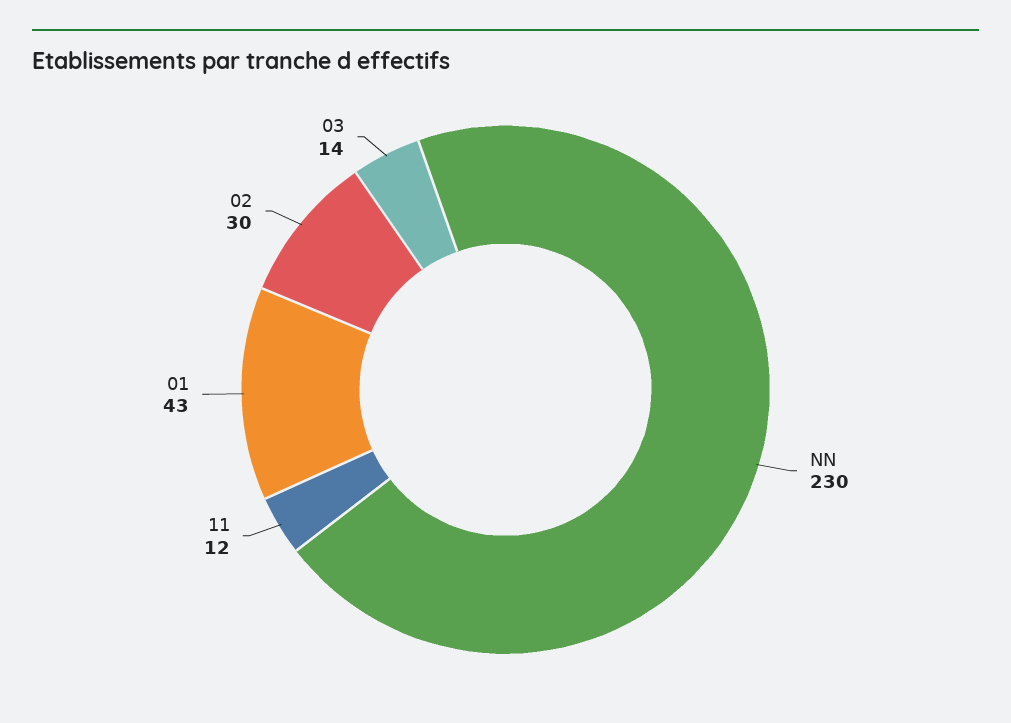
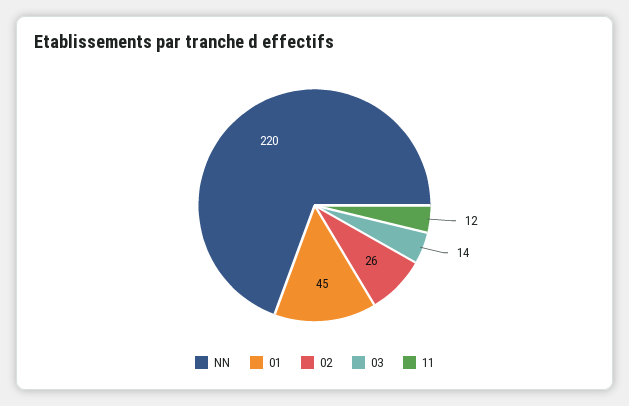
  {
-   "NN": 230,
+   "NN": 220,
    "11": 12,
-   "01": 43,
+   "01": 45,
-   "02": 30,
+   "02": 26,
    "03": 14
  }

